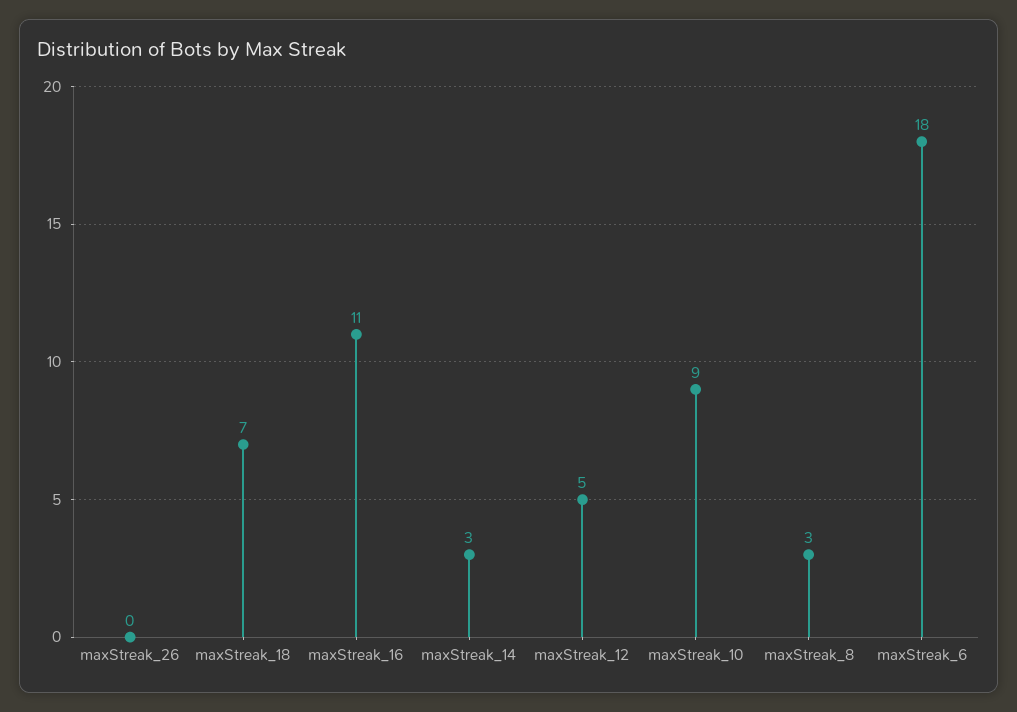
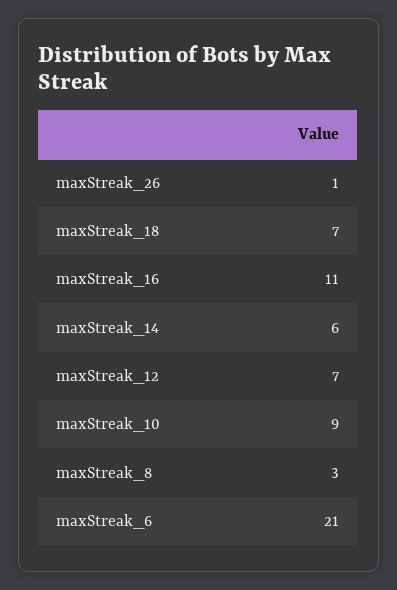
  {
-   "maxStreak_26": 0,
+   "maxStreak_26": 1,
    "maxStreak_18": 7,
    "maxStreak_16": 11,
-   "maxStreak_14": 3,
+   "maxStreak_14": 6,
-   "maxStreak_12": 5,
+   "maxStreak_12": 7,
    "maxStreak_10": 9,
    "maxStreak_8": 3,
-   "maxStreak_6": 18
+   "maxStreak_6": 21
  }

